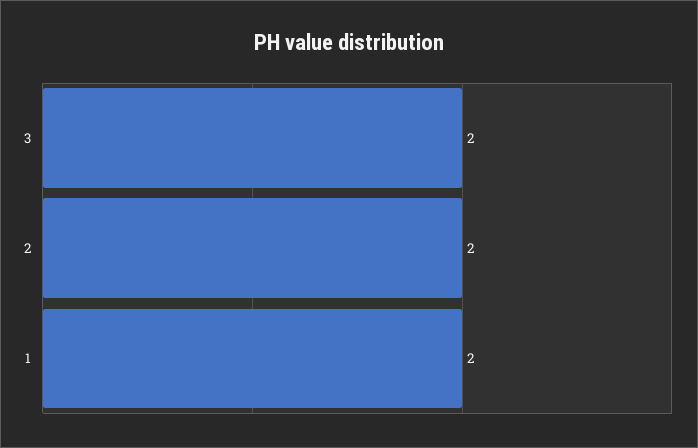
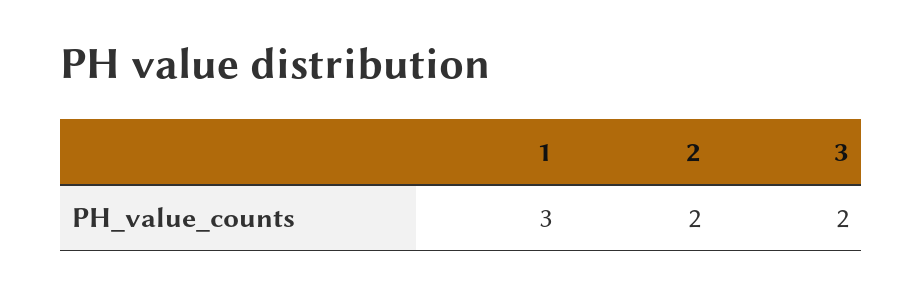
  {
    "3": 2,
    "2": 2,
-   "1": 2
+   "1": 3
  }

